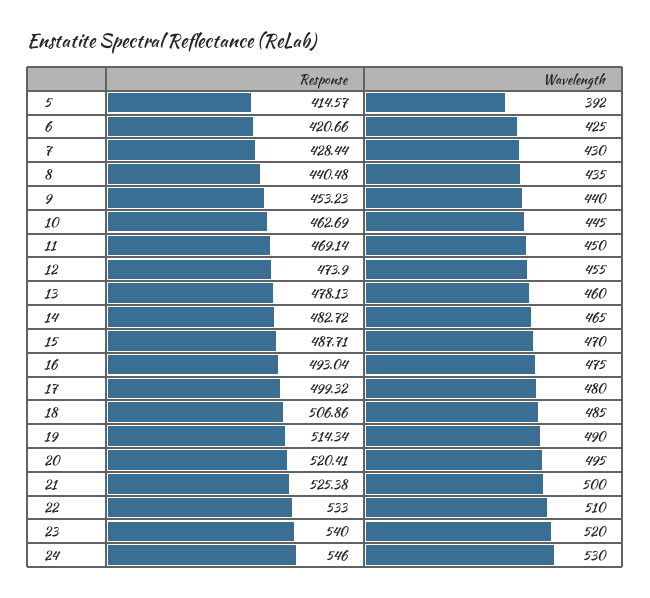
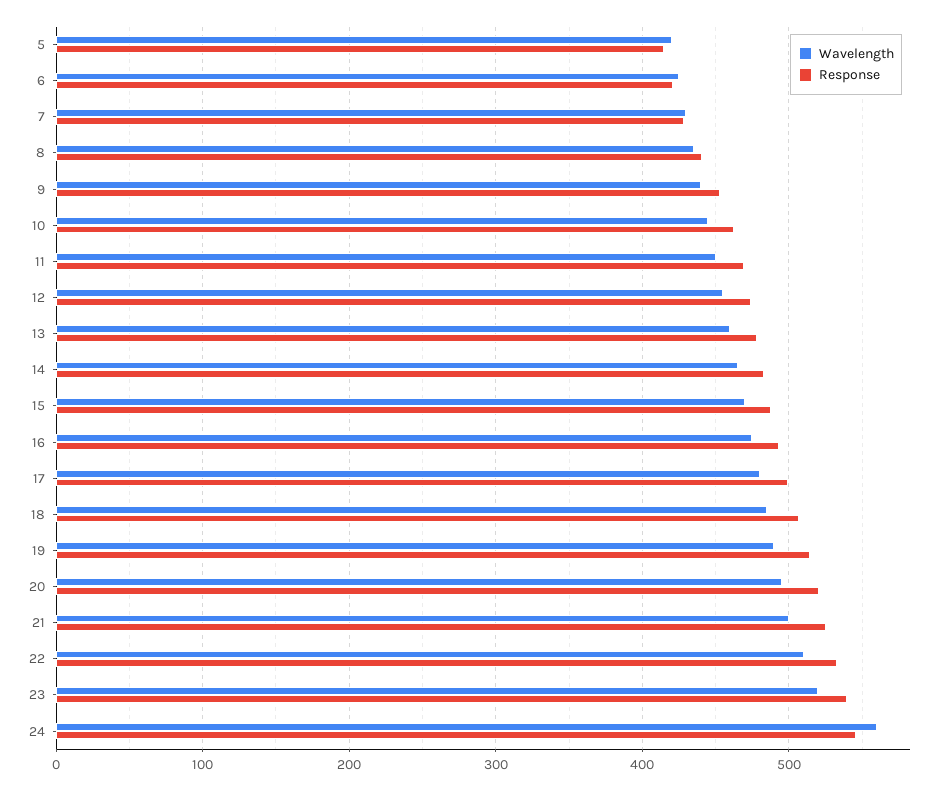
  {
    "Response": {
      "5": 414.57,
      "6": 420.66,
      "7": 428.44,
      "8": 440.48,
      "9": 453.23,
      "10": 462.69,
      "11": 469.14,
      "12": 473.9,
      "13": 478.13,
      "14": 482.72,
      "15": 487.71,
      "16": 493.04,
      "17": 499.32,
      "18": 506.86,
      "19": 514.34,
      "20": 520.41,
      "21": 525.38,
      "22": 533,
      "23": 540,
      "24": 546
    },
    "Wavelength": {
-     "5": 392,
+     "5": 420,
      "6": 425,
      "7": 430,
      "8": 435,
      "9": 440,
      "10": 445,
      "11": 450,
      "12": 455,
      "13": 460,
      "14": 465,
      "15": 470,
      "16": 475,
      "17": 480,
      "18": 485,
      "19": 490,
      "20": 495,
      "21": 500,
      "22": 510,
      "23": 520,
-     "24": 530
+     "24": 560
    }
  }

